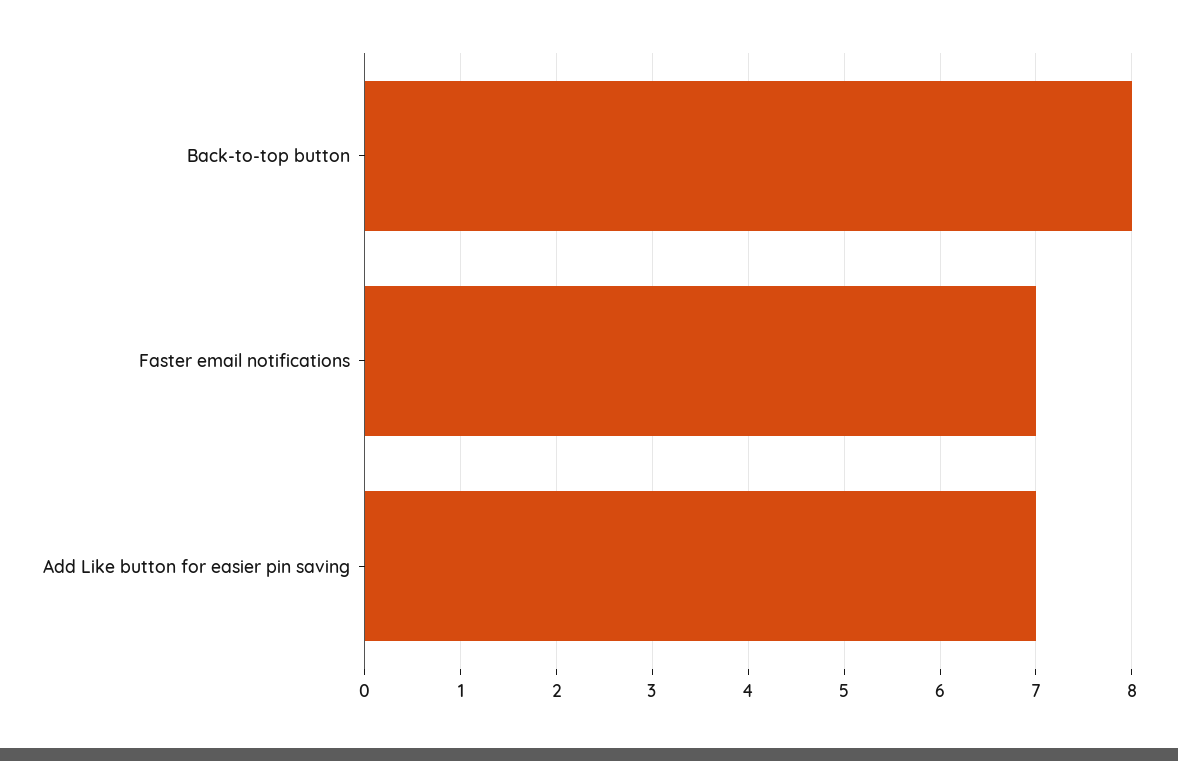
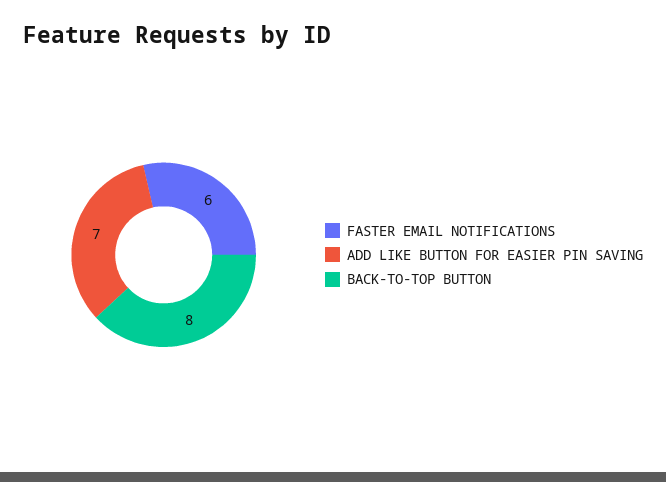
  {
    "Back-to-top button": 8,
-   "Faster email notifications": 7,
+   "Faster email notifications": 6,
    "Add Like button for easier pin saving": 7
  }

